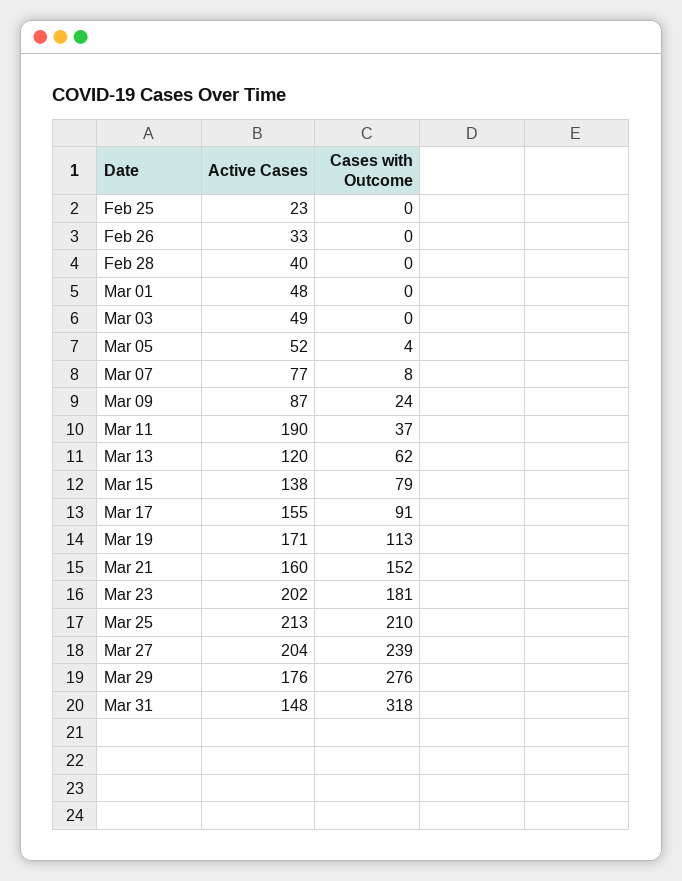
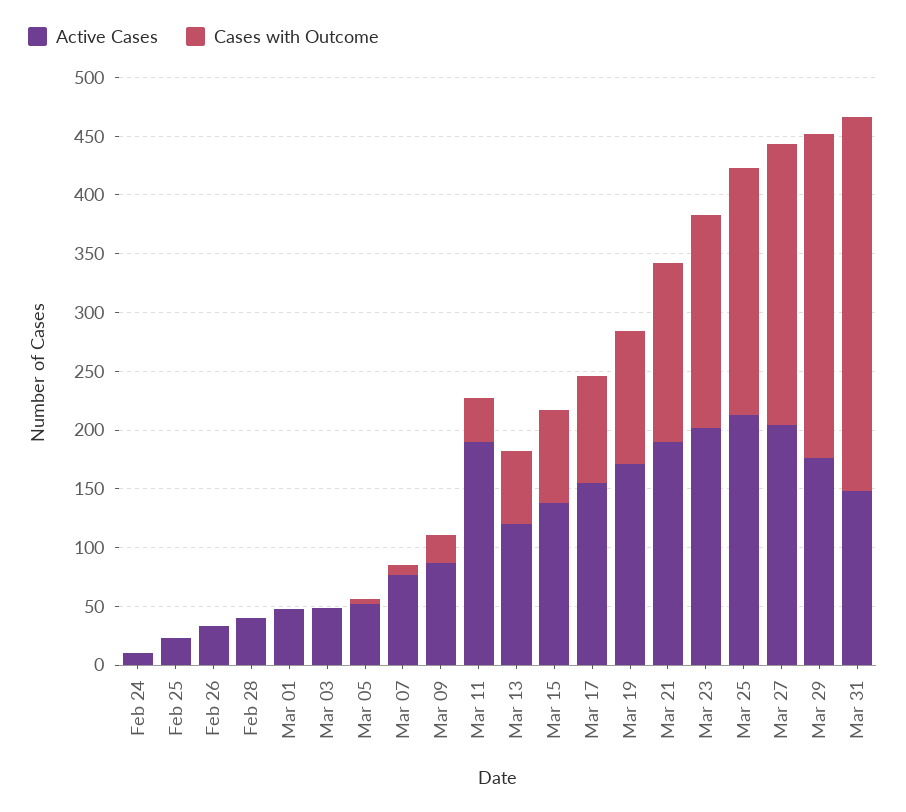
  {
    "Active Cases": {
      "Feb 25": 23,
      "Feb 26": 33,
      "Feb 28": 40,
      "Mar 01": 48,
      "Mar 03": 49,
      "Mar 05": 52,
      "Mar 07": 77,
      "Mar 09": 87,
      "Mar 11": 190,
      "Mar 13": 120,
      "Mar 15": 138,
      "Mar 17": 155,
      "Mar 19": 171,
-     "Mar 21": 160,
+     "Mar 21": 190,
      "Mar 23": 202,
      "Mar 25": 213,
      "Mar 27": 204,
      "Mar 29": 176,
-     "Mar 31": 148
+     "Mar 31": 148,
+     "Feb 24": 10
    },
    "Cases with Outcome": {
      "Feb 25": 0,
      "Feb 26": 0,
      "Feb 28": 0,
      "Mar 01": 0,
      "Mar 03": 0,
      "Mar 05": 4,
      "Mar 07": 8,
      "Mar 09": 24,
      "Mar 11": 37,
      "Mar 13": 62,
      "Mar 15": 79,
      "Mar 17": 91,
      "Mar 19": 113,
      "Mar 21": 152,
      "Mar 23": 181,
      "Mar 25": 210,
      "Mar 27": 239,
      "Mar 29": 276,
-     "Mar 31": 318
+     "Mar 31": 318,
+     "Feb 24": 0
    }
  }

